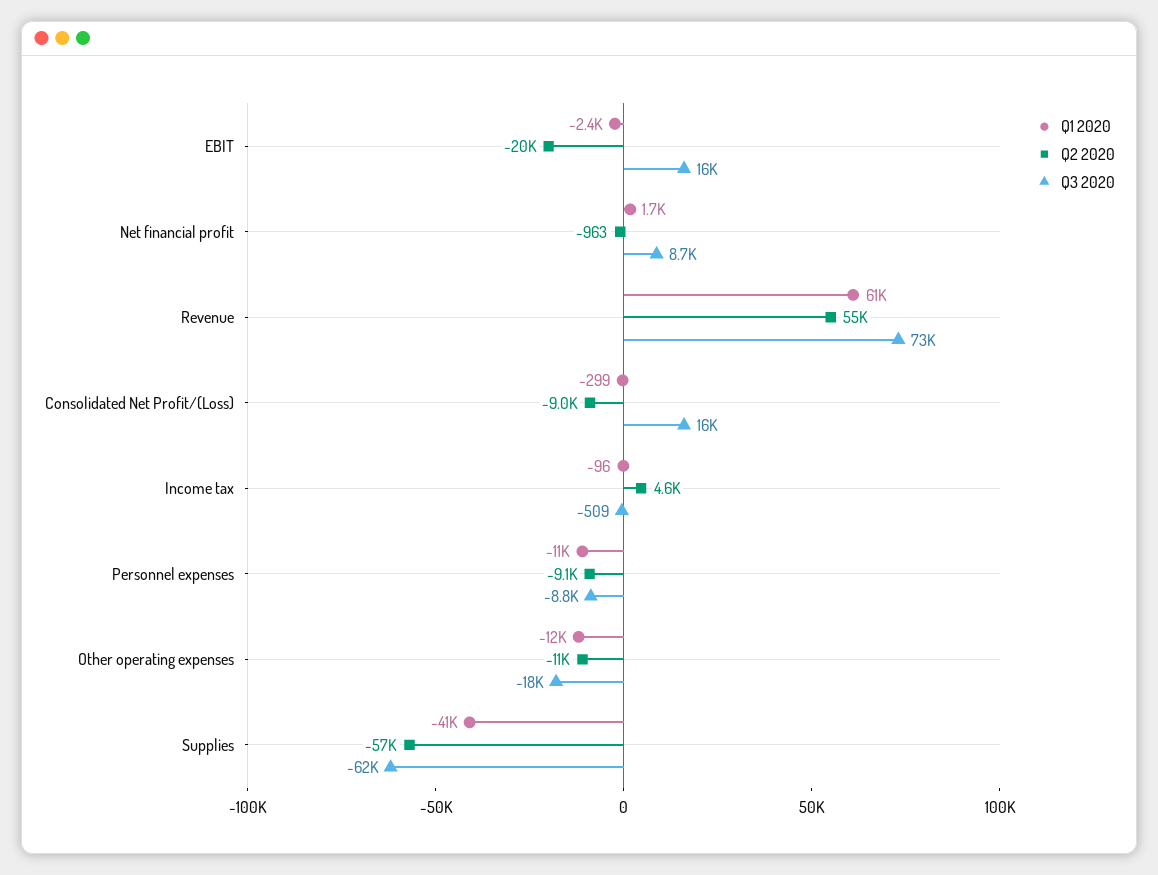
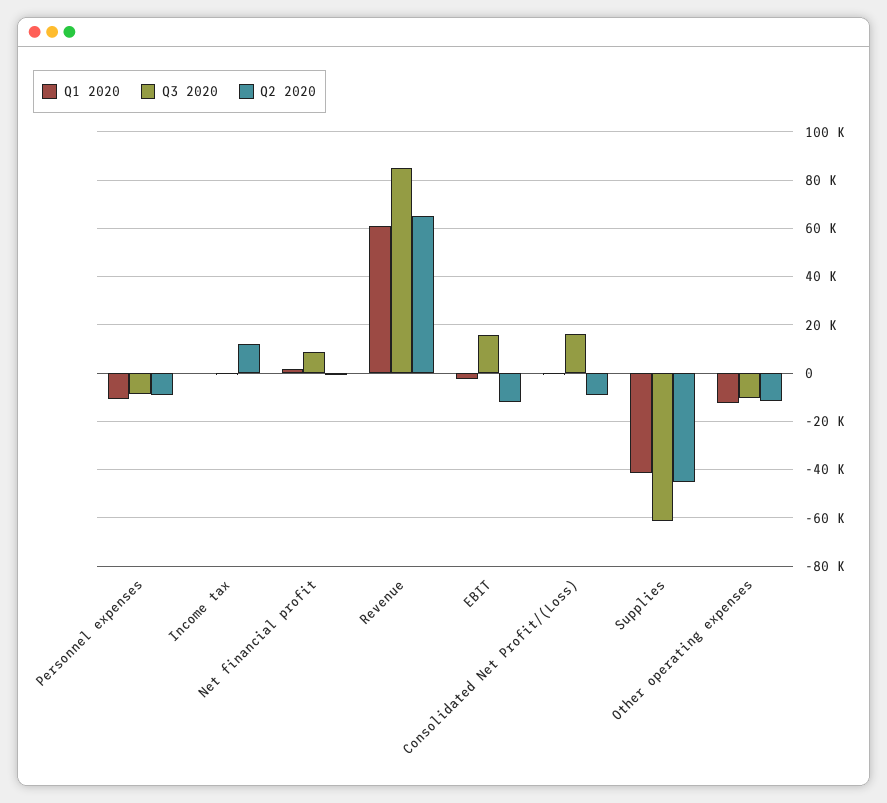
  {
    "Q1 2020": {
      "EBIT": -2400,
      "Net financial profit": 1700,
      "Revenue": 61000,
      "Consolidated Net Profit/(Loss)": -299,
      "Income tax": -96,
      "Personnel expenses": -11000,
      "Other operating expenses": -12000,
      "Supplies": -41000
    },
    "Q2 2020": {
-     "EBIT": -20000,
+     "EBIT": -12500,
      "Net financial profit": -963,
-     "Revenue": 55000,
+     "Revenue": 65000,
      "Consolidated Net Profit/(Loss)": -9000,
-     "Income tax": 4600,
+     "Income tax": 12500,
      "Personnel expenses": -9100,
      "Other operating expenses": -11000,
-     "Supplies": -57000
+     "Supplies": -45000
    },
    "Q3 2020": {
      "EBIT": 16000,
      "Net financial profit": 8700,
-     "Revenue": 73000,
+     "Revenue": 85000,
      "Consolidated Net Profit/(Loss)": 16000,
      "Income tax": -509,
      "Personnel expenses": -8800,
-     "Other operating expenses": -18000,
+     "Other operating expenses": -10000,
      "Supplies": -62000
    }
  }

